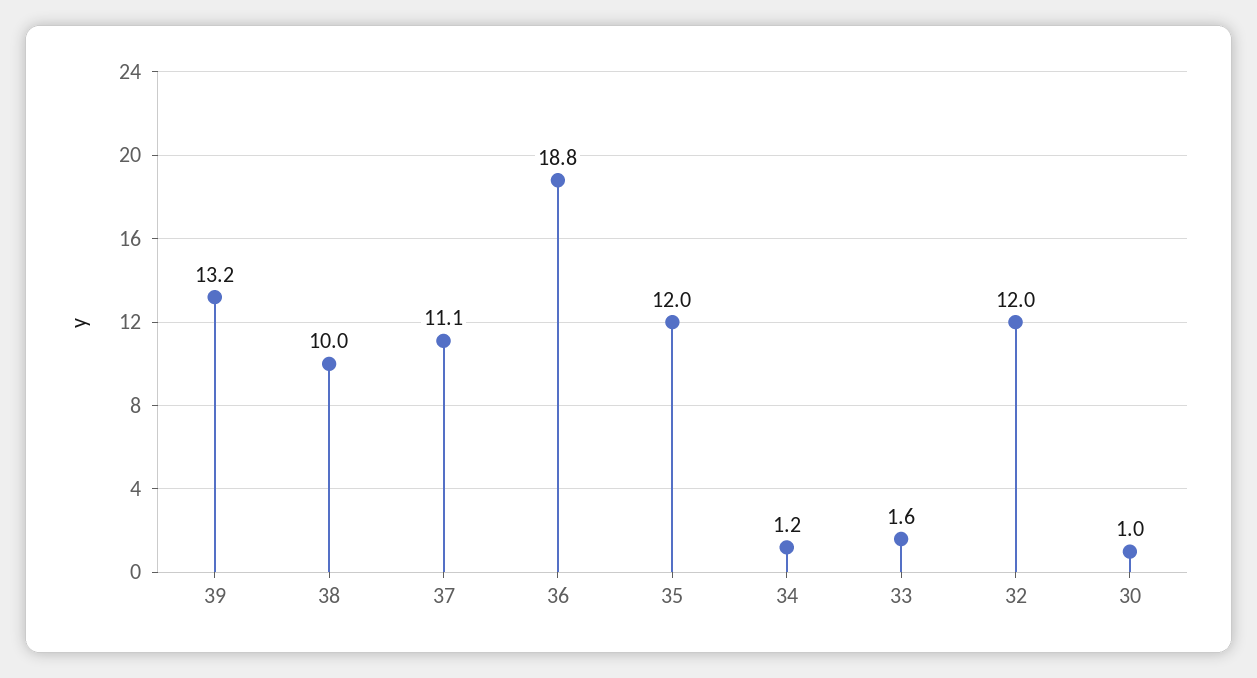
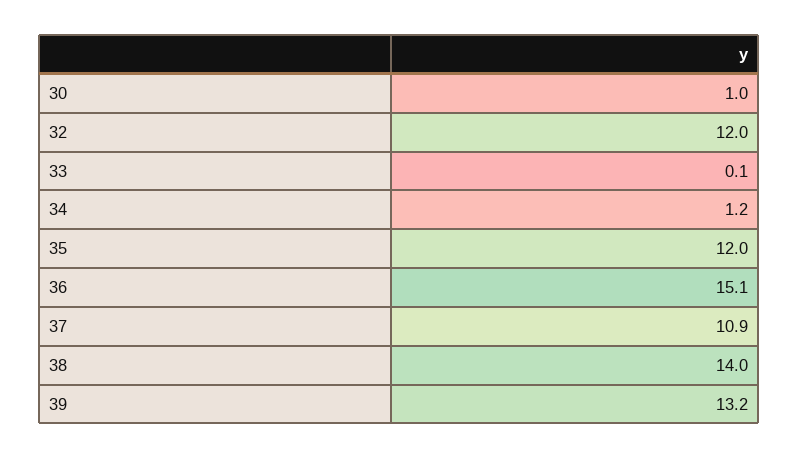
  {
    "39": 13.2,
-   "38": 10,
+   "38": 14,
-   "37": 11.1,
+   "37": 10.9,
-   "36": 18.8,
+   "36": 15.1,
    "35": 12,
    "34": 1.2,
-   "33": 1.6,
+   "33": 0.1,
    "32": 12,
    "30": 1
  }

